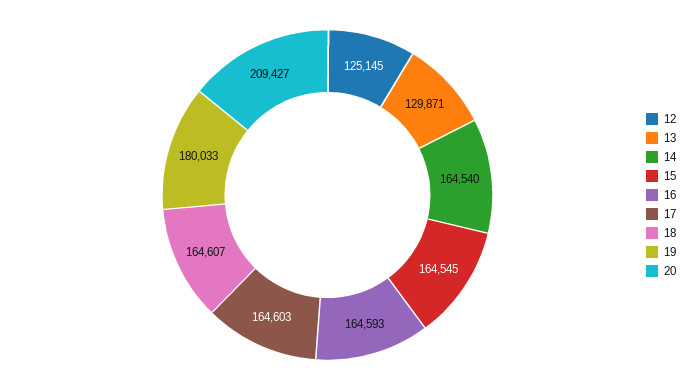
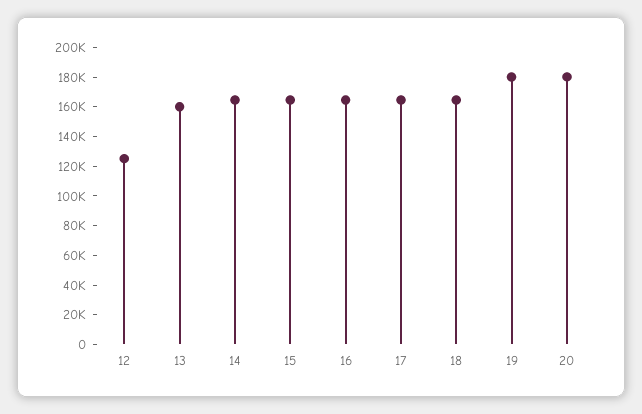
  {
    "12": 125145,
-   "13": 129871,
+   "13": 160000,
    "14": 164540,
    "15": 164545,
    "16": 164593,
    "17": 164603,
    "18": 164607,
    "19": 180033,
-   "20": 209427
+   "20": 180000
  }

